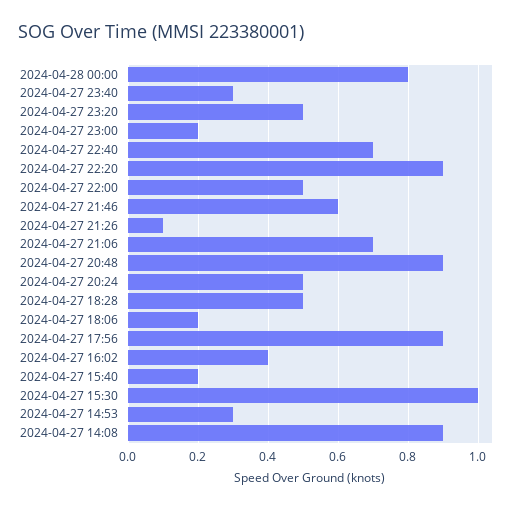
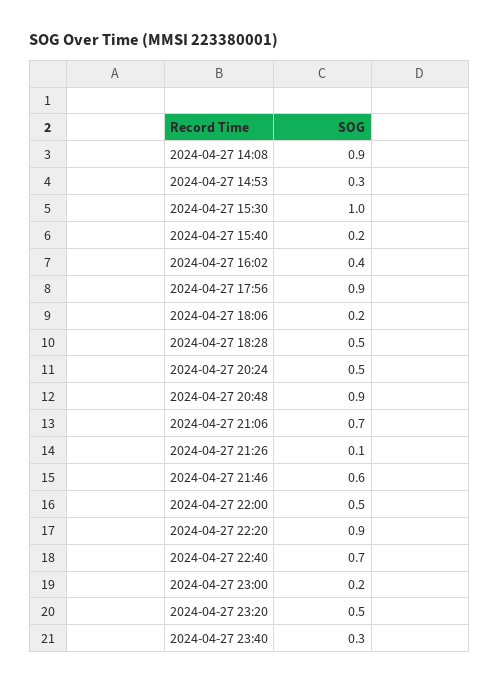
  {
-   "2024-04-28 00:00": 0.8,
    "2024-04-27 23:40": 0.3,
    "2024-04-27 23:20": 0.5,
    "2024-04-27 23:00": 0.2,
    "2024-04-27 22:40": 0.7,
    "2024-04-27 22:20": 0.9,
    "2024-04-27 22:00": 0.5,
    "2024-04-27 21:46": 0.6,
    "2024-04-27 21:26": 0.1,
    "2024-04-27 21:06": 0.7,
    "2024-04-27 20:48": 0.9,
    "2024-04-27 20:24": 0.5,
    "2024-04-27 18:28": 0.5,
    "2024-04-27 18:06": 0.2,
    "2024-04-27 17:56": 0.9,
    "2024-04-27 16:02": 0.4,
    "2024-04-27 15:40": 0.2,
    "2024-04-27 15:30": 1,
    "2024-04-27 14:53": 0.3,
    "2024-04-27 14:08": 0.9
  }

